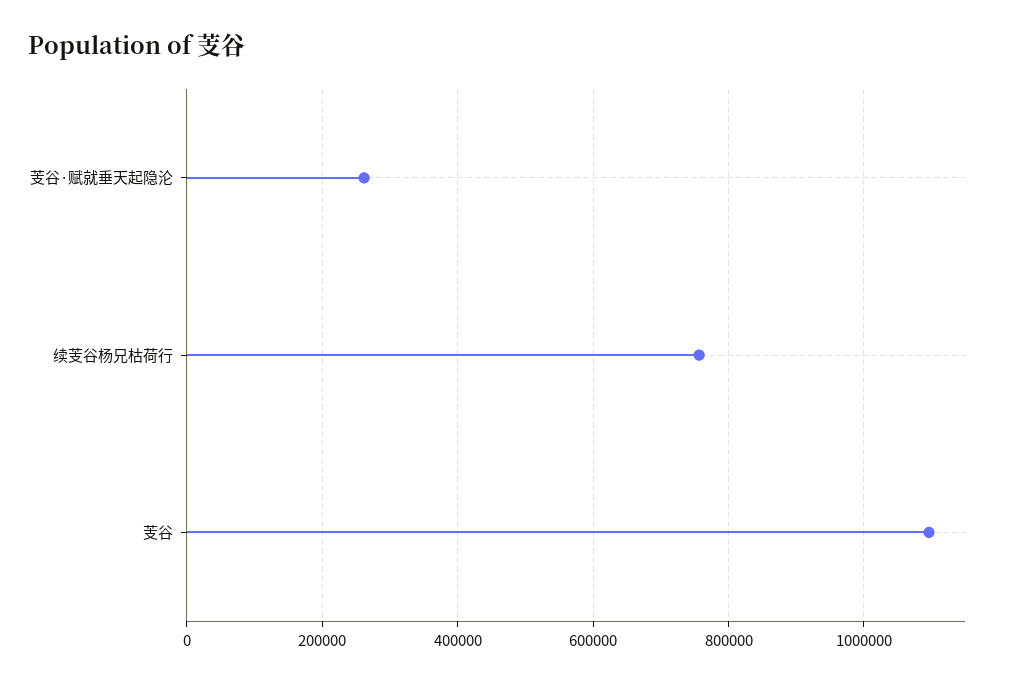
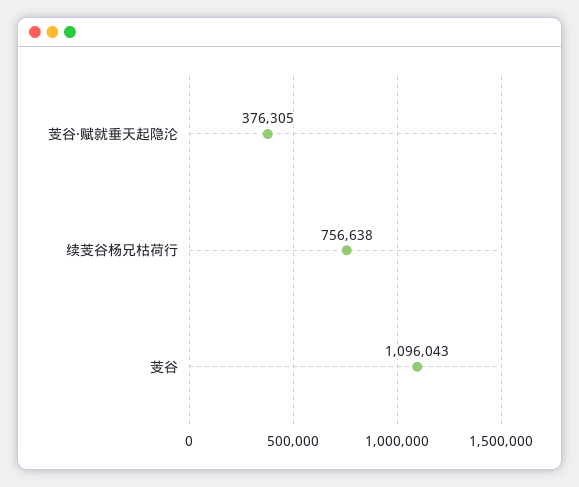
  {
-   "芰谷·赋就垂天起隐沦": 260000,
+   "芰谷·赋就垂天起隐沦": 376305,
    "续芰谷杨兄枯荷行": 756638,
    "芰谷": 1096043
  }

